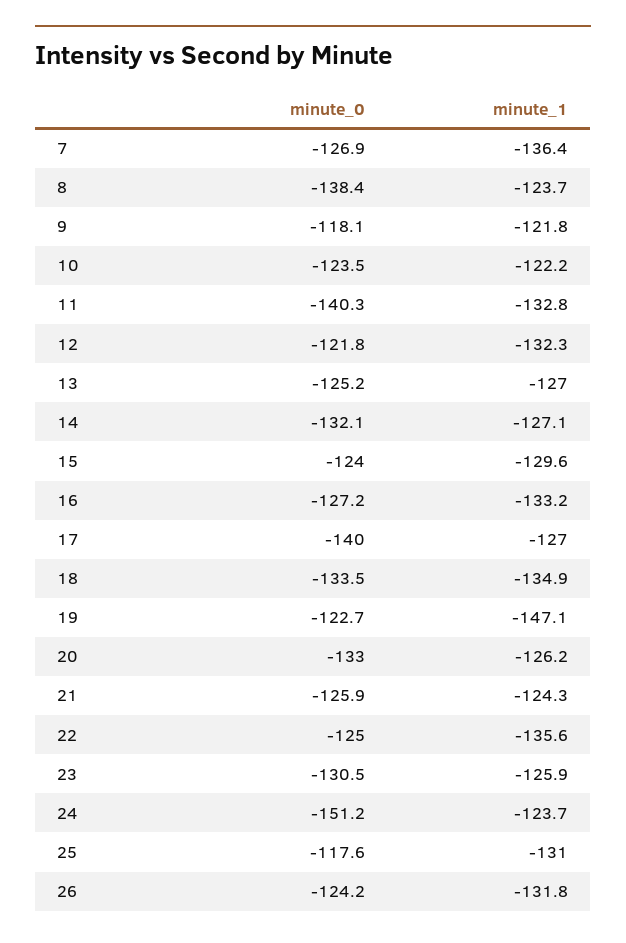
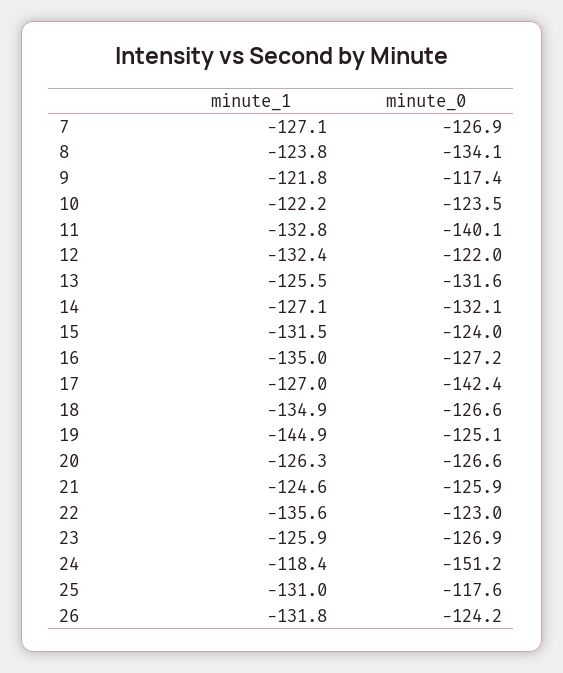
  {
    "minute_0": {
      "7": -126.9,
-     "8": -138.4,
+     "8": -134.1,
-     "9": -118.1,
+     "9": -117.4,
      "10": -123.5,
-     "11": -140.3,
+     "11": -140.1,
-     "12": -121.8,
+     "12": -122,
-     "13": -125.2,
+     "13": -131.6,
      "14": -132.1,
      "15": -124,
      "16": -127.2,
-     "17": -140,
+     "17": -142.4,
-     "18": -133.5,
+     "18": -126.6,
-     "19": -122.7,
+     "19": -125.1,
-     "20": -133,
+     "20": -126.6,
      "21": -125.9,
-     "22": -125,
+     "22": -123,
-     "23": -130.5,
+     "23": -126.9,
      "24": -151.2,
      "25": -117.6,
      "26": -124.2
    },
    "minute_1": {
-     "7": -136.4,
+     "7": -127.1,
-     "8": -123.7,
+     "8": -123.8,
      "9": -121.8,
      "10": -122.2,
      "11": -132.8,
-     "12": -132.3,
+     "12": -132.4,
-     "13": -127,
+     "13": -125.5,
      "14": -127.1,
-     "15": -129.6,
+     "15": -131.5,
-     "16": -133.2,
+     "16": -135,
      "17": -127,
      "18": -134.9,
-     "19": -147.1,
+     "19": -144.9,
-     "20": -126.2,
+     "20": -126.3,
-     "21": -124.3,
+     "21": -124.6,
      "22": -135.6,
      "23": -125.9,
-     "24": -123.7,
+     "24": -118.4,
      "25": -131,
      "26": -131.8
    }
  }

